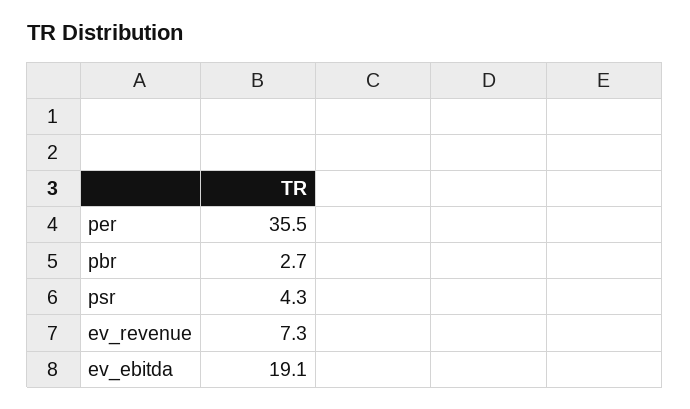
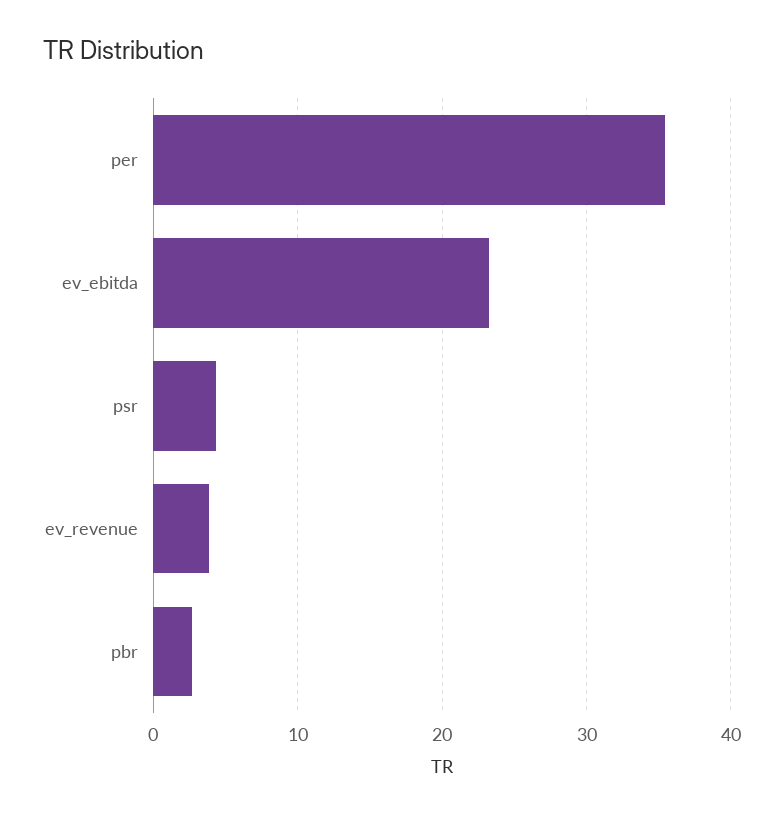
  {
    "per": 35.5,
    "pbr": 2.7,
    "psr": 4.3,
-   "ev_revenue": 7.3,
+   "ev_revenue": 4,
-   "ev_ebitda": 19.1
+   "ev_ebitda": 23
  }

